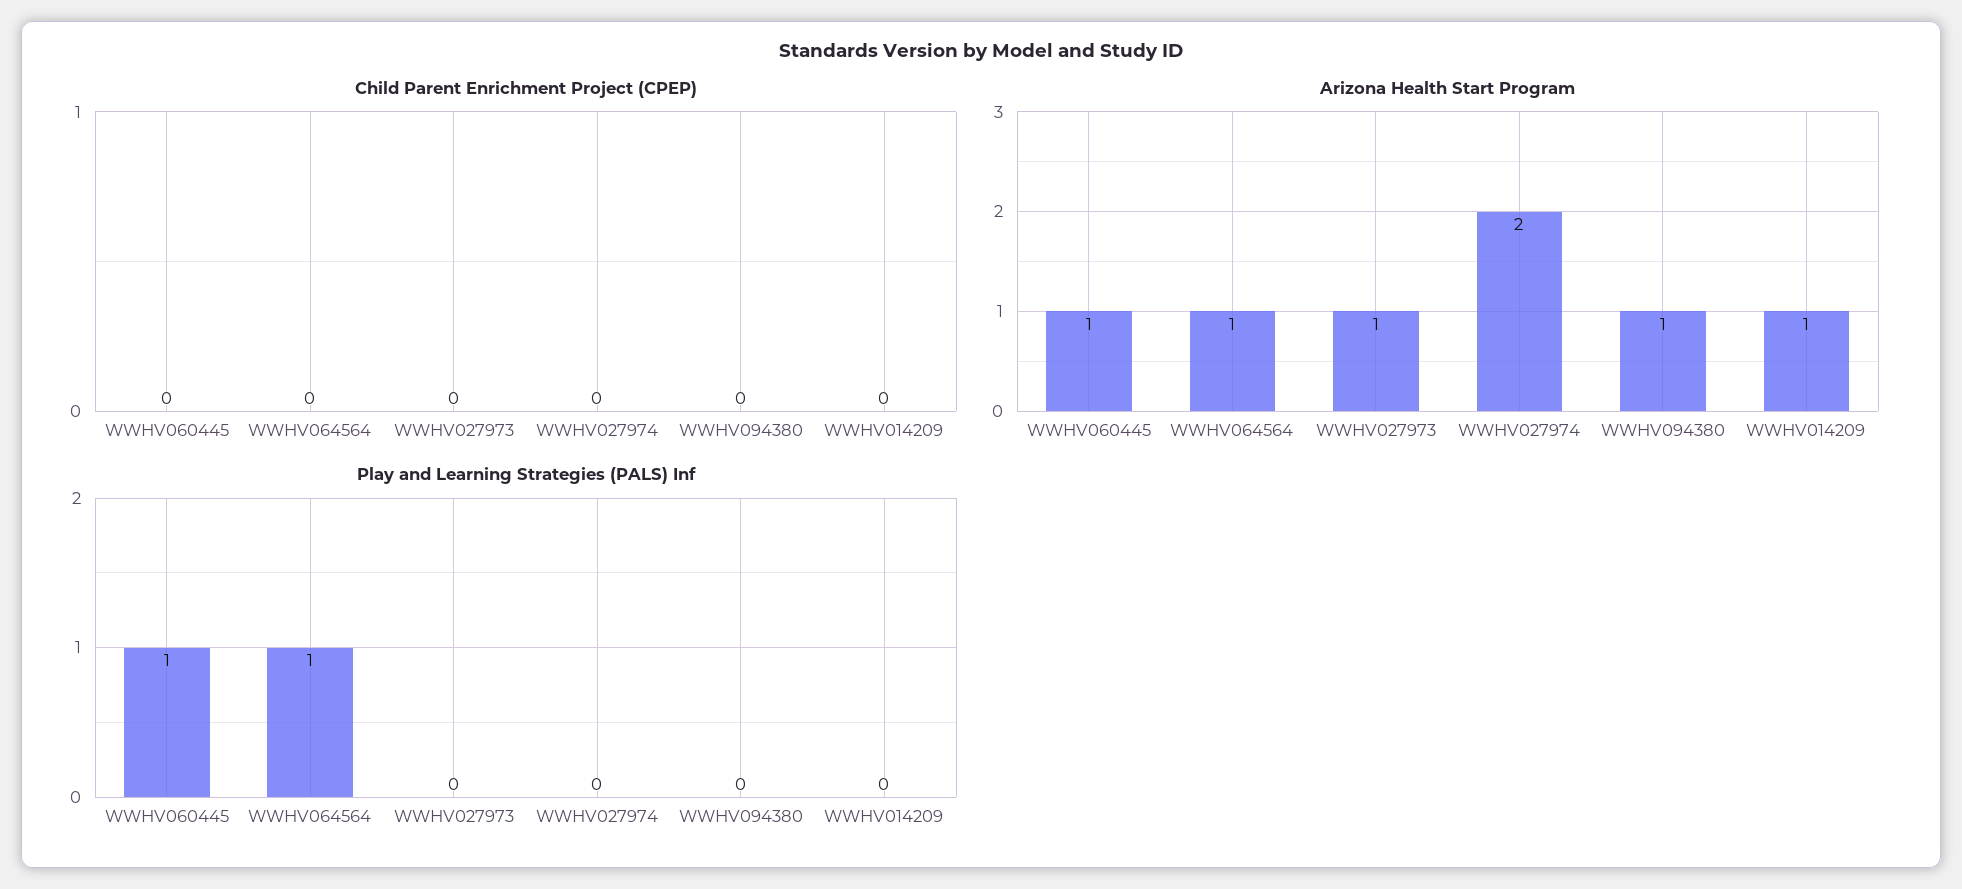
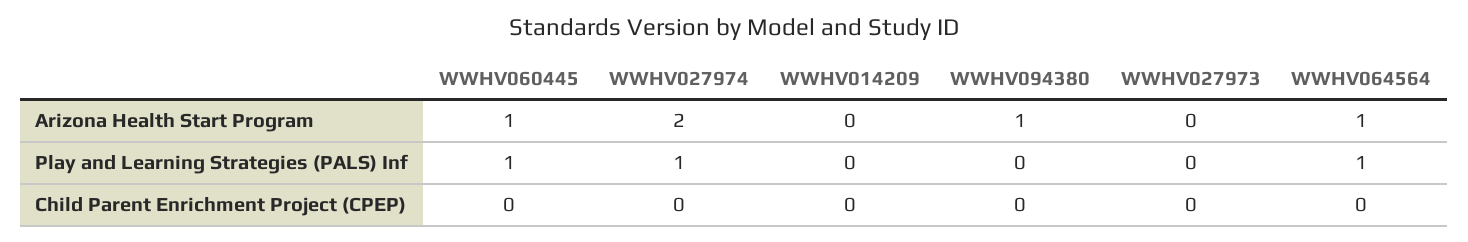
  {
    "Child Parent Enrichment Project (CPEP)": {
      "WWHV060445": 0,
      "WWHV064564": 0,
      "WWHV027973": 0,
      "WWHV027974": 0,
      "WWHV094380": 0,
      "WWHV014209": 0
    },
    "Arizona Health Start Program": {
      "WWHV060445": 1,
      "WWHV064564": 1,
-     "WWHV027973": 1,
+     "WWHV027973": 0,
      "WWHV027974": 2,
      "WWHV094380": 1,
-     "WWHV014209": 1
+     "WWHV014209": 0
    },
    "Play and Learning Strategies (PALS) Inf": {
      "WWHV060445": 1,
      "WWHV064564": 1,
      "WWHV027973": 0,
-     "WWHV027974": 0,
+     "WWHV027974": 1,
      "WWHV094380": 0,
      "WWHV014209": 0
    }
  }

